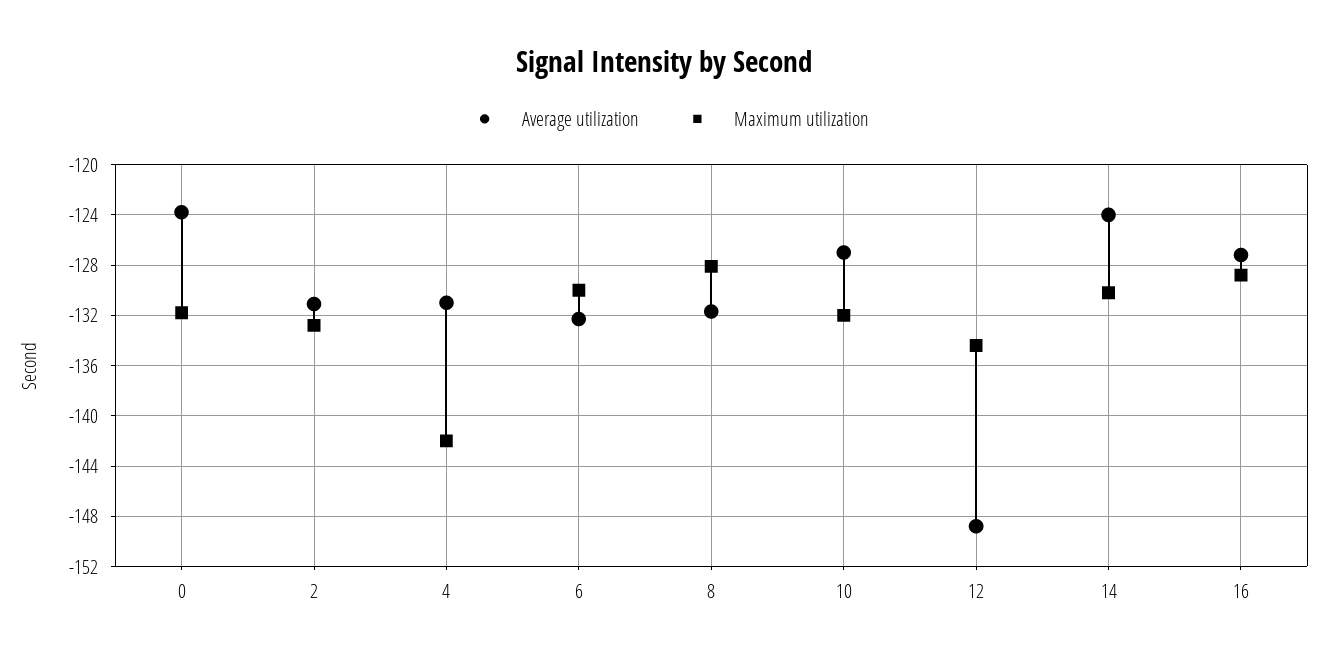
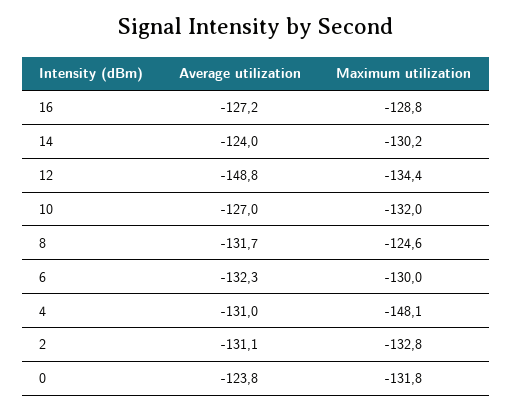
  {
    "Average utilization": {
      "0": -123.8,
      "2": -131.1,
      "4": -131,
      "6": -132.3,
      "8": -131.7,
      "10": -127,
      "12": -148.8,
      "14": -124,
      "16": -127.2
    },
    "Maximum utilization": {
      "0": -131.8,
      "2": -132.8,
-     "4": -142,
+     "4": -148.1,
      "6": -130,
-     "8": -128,
+     "8": -124.6,
      "10": -132,
      "12": -134.4,
      "14": -130.2,
      "16": -128.8
    }
  }

